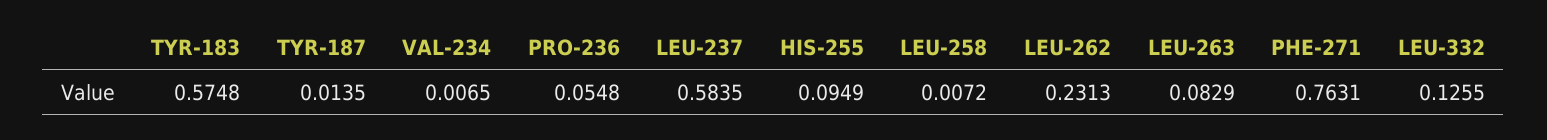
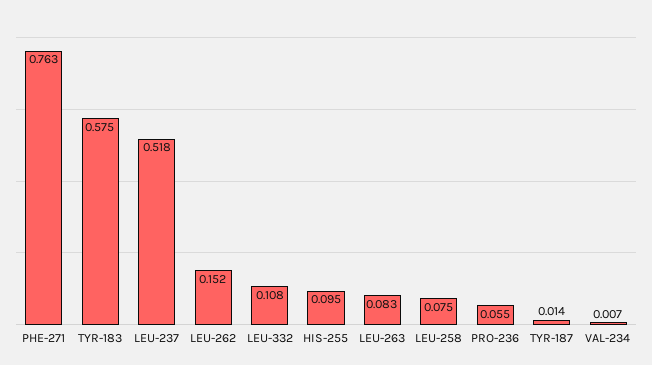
  {
    "TYR-183": 0.5748,
    "TYR-187": 0.0135,
    "VAL-234": 0.0065,
    "PRO-236": 0.0548,
-   "LEU-237": 0.5835,
+   "LEU-237": 0.518,
    "HIS-255": 0.0949,
-   "LEU-258": 0.0072,
+   "LEU-258": 0.075,
-   "LEU-262": 0.2313,
+   "LEU-262": 0.152,
    "LEU-263": 0.0829,
    "PHE-271": 0.7631,
-   "LEU-332": 0.1255
+   "LEU-332": 0.108
  }

